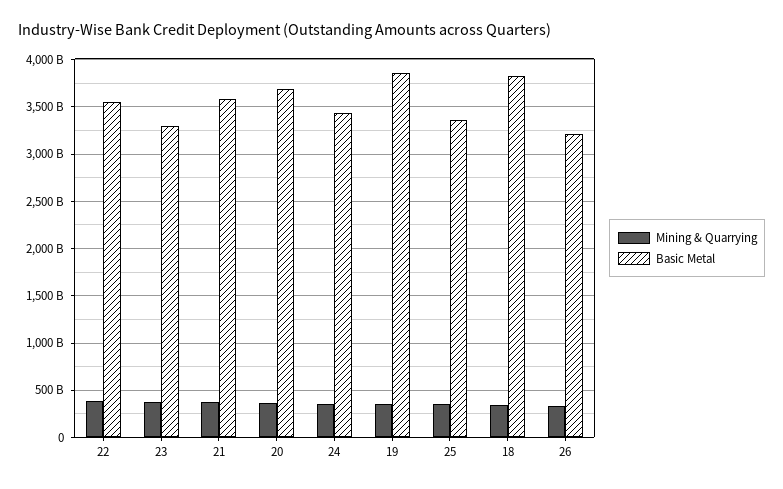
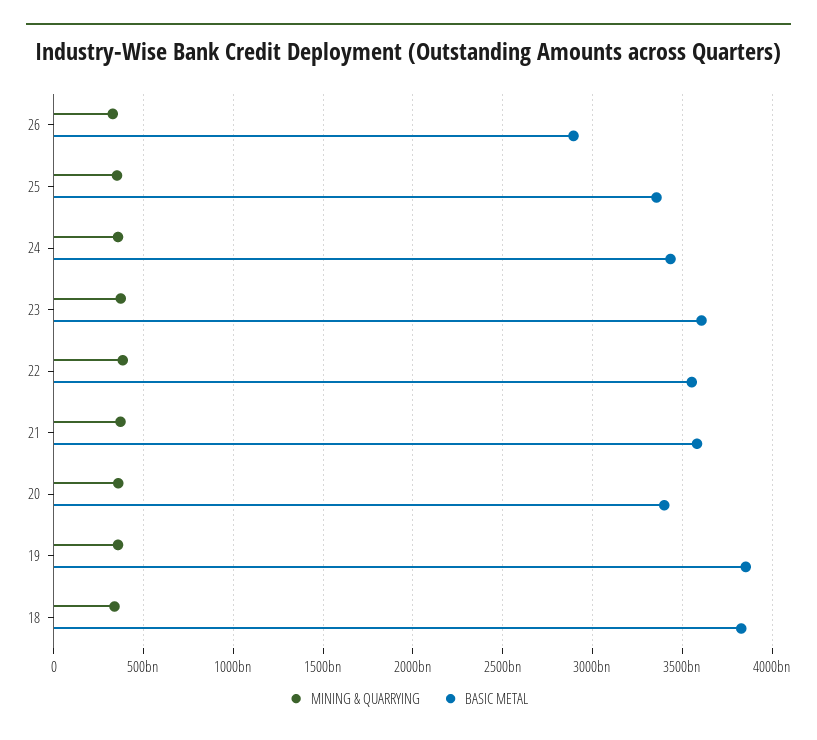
  {
    "Mining & Quarrying": {
      "22": 400000000000,
      "23": 350000000000,
      "21": 350000000000,
      "20": 350000000000,
      "24": 350000000000,
      "19": 350000000000,
      "25": 350000000000,
      "18": 350000000000,
      "26": 350000000000
    },
    "Basic Metal": {
      "22": 3550000000000,
-     "23": 3300000000000,
+     "23": 3600000000000,
      "21": 3600000000000,
-     "20": 3700000000000,
+     "20": 3400000000000,
      "24": 3450000000000,
      "19": 3850000000000,
      "25": 3350000000000,
      "18": 3850000000000,
-     "26": 3200000000000
+     "26": 2900000000000
    }
  }

